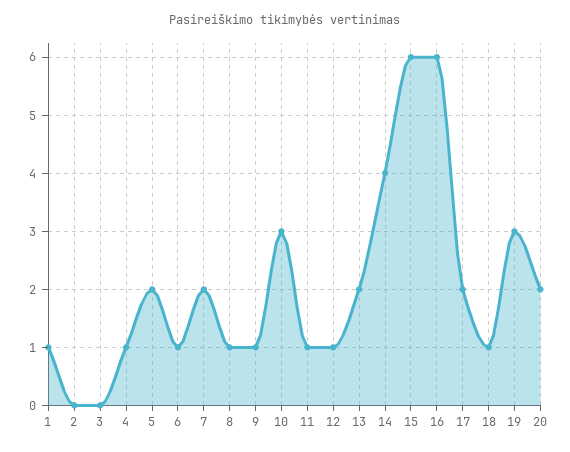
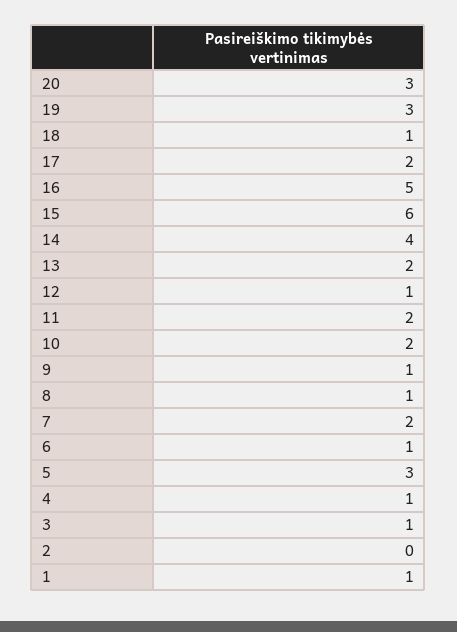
  {
    "1": 1,
    "2": 0,
-   "3": 0,
+   "3": 1,
    "4": 1,
-   "5": 2,
+   "5": 3,
    "6": 1,
    "7": 2,
    "8": 1,
    "9": 1,
-   "10": 3,
+   "10": 2,
-   "11": 1,
+   "11": 2,
    "12": 1,
    "13": 2,
    "14": 4,
    "15": 6,
-   "16": 6,
+   "16": 5,
    "17": 2,
    "18": 1,
    "19": 3,
-   "20": 2
+   "20": 3
  }

